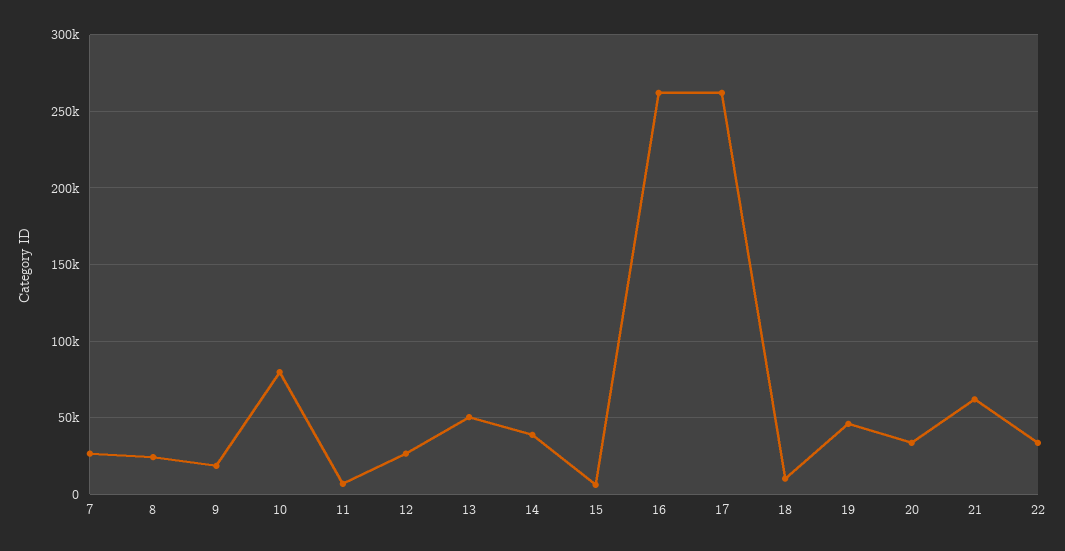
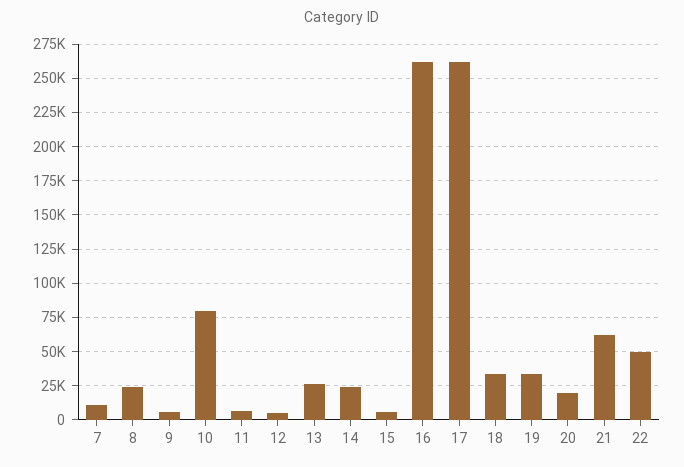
  {
-   "7": 25000,
+   "7": 10000,
    "8": 25000,
-   "9": 20000,
+   "9": 5000,
    "10": 80000,
    "11": 5000,
-   "12": 25000,
+   "12": 5000,
-   "13": 50000,
+   "13": 25000,
-   "14": 40000,
+   "14": 25000,
    "15": 5000,
    "16": 260000,
    "17": 260000,
-   "18": 10000,
+   "18": 35000,
-   "19": 45000,
+   "19": 35000,
-   "20": 35000,
+   "20": 20000,
    "21": 60000,
-   "22": 35000
+   "22": 50000
  }

